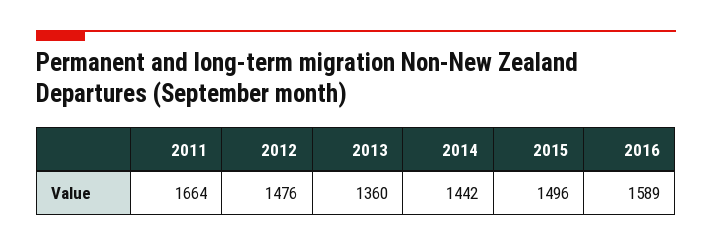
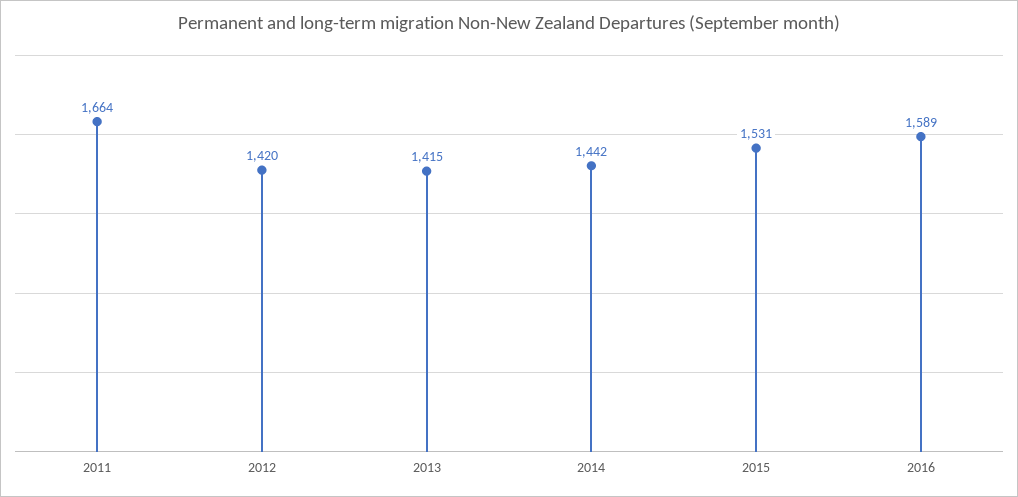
  {
    "2011": 1664,
-   "2012": 1476,
+   "2012": 1420,
-   "2013": 1360,
+   "2013": 1415,
    "2014": 1442,
-   "2015": 1496,
+   "2015": 1531,
    "2016": 1589
  }

